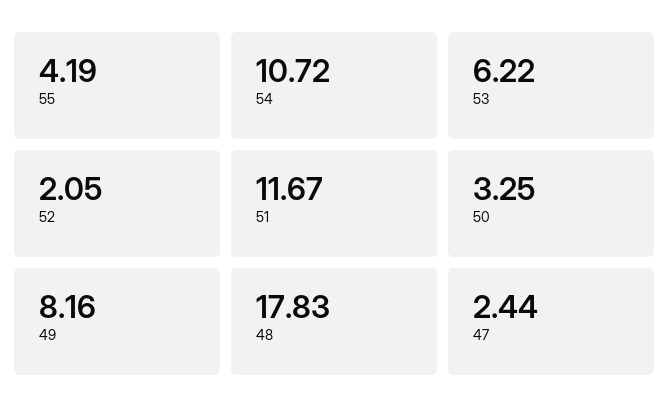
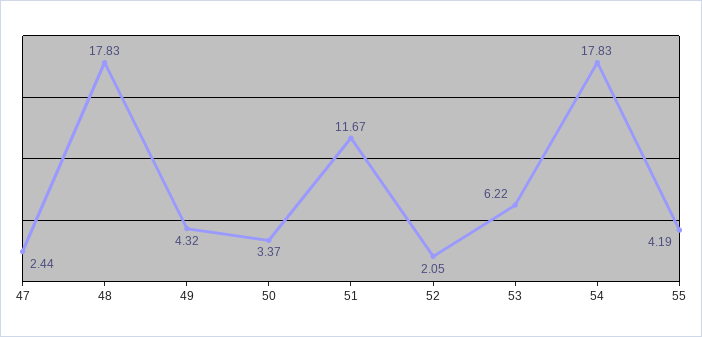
  {
    "55": 4.19,
-   "54": 10.72,
+   "54": 17.83,
    "53": 6.22,
    "52": 2.05,
    "51": 11.67,
-   "50": 3.25,
+   "50": 3.37,
-   "49": 8.16,
+   "49": 4.32,
    "48": 17.83,
    "47": 2.44
  }

